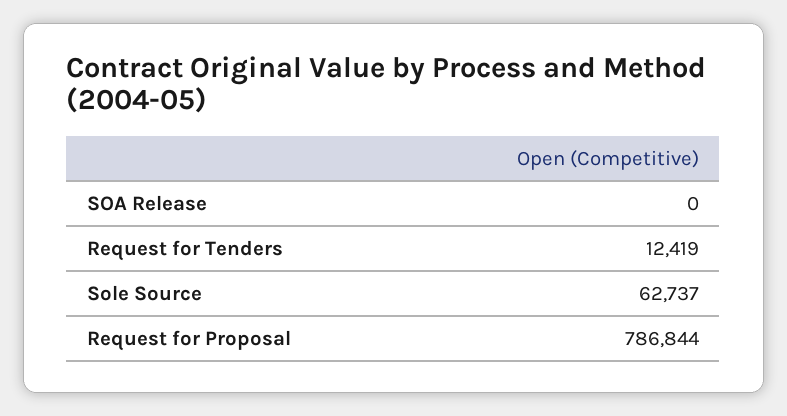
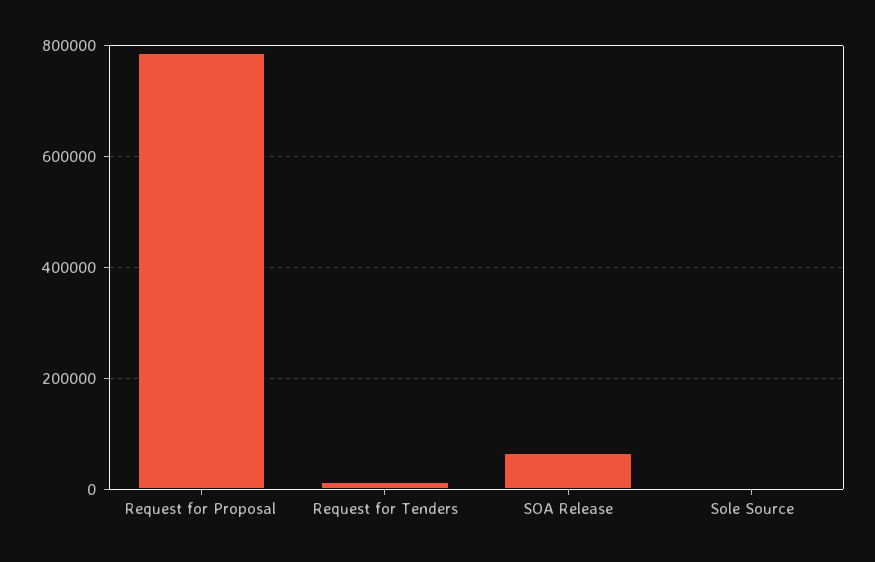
  {
-   "SOA Release": 0,
+   "SOA Release": 60000,
    "Request for Tenders": 12419,
-   "Sole Source": 62737,
+   "Sole Source": 0,
    "Request for Proposal": 786844
  }

